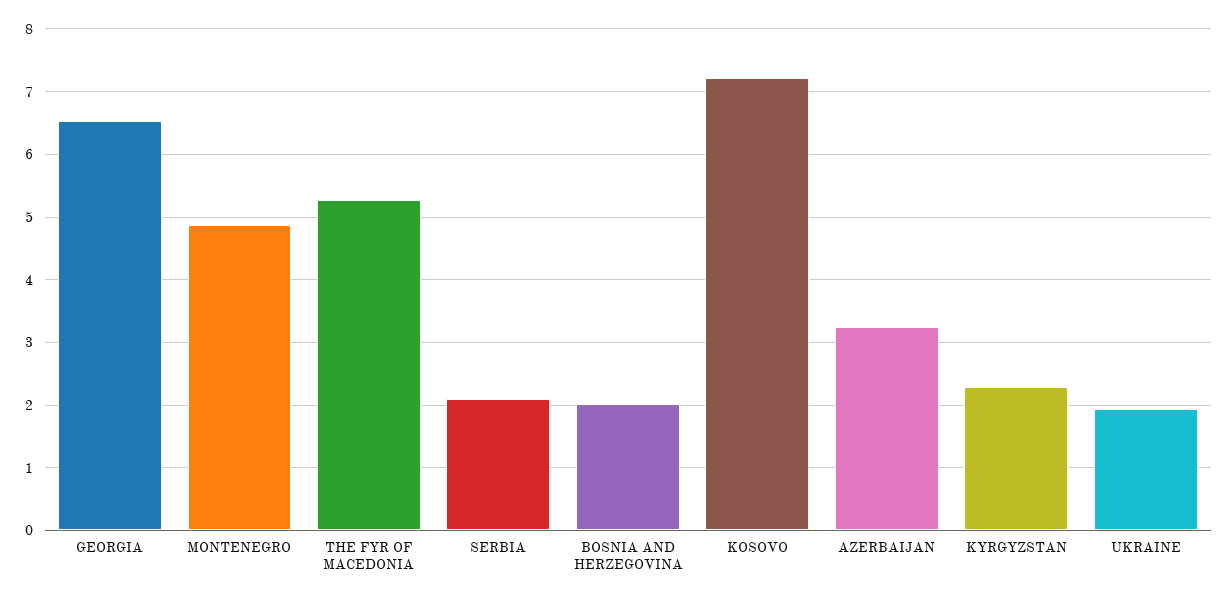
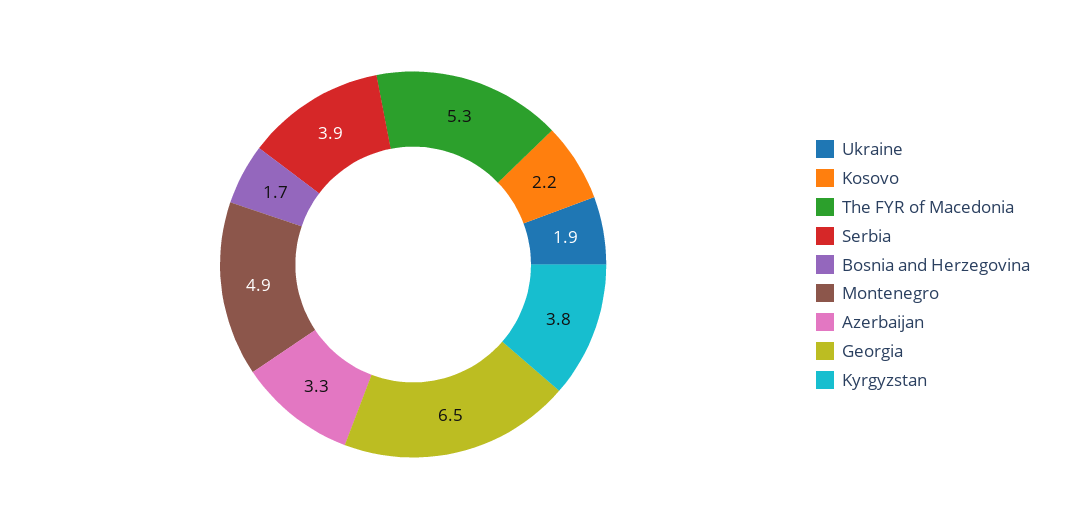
  {
    "GEORGIA": 6.5,
    "MONTENEGRO": 4.9,
    "THE FYR OF MACEDONIA": 5.3,
-   "SERBIA": 2.1,
+   "SERBIA": 3.9,
-   "BOSNIA AND HERZEGOVINA": 2,
+   "BOSNIA AND HERZEGOVINA": 1.7,
-   "KOSOVO": 7.2,
+   "KOSOVO": 2.2,
    "AZERBAIJAN": 3.3,
-   "KYRGYZSTAN": 2.3,
+   "KYRGYZSTAN": 3.8,
    "UKRAINE": 1.9
  }

